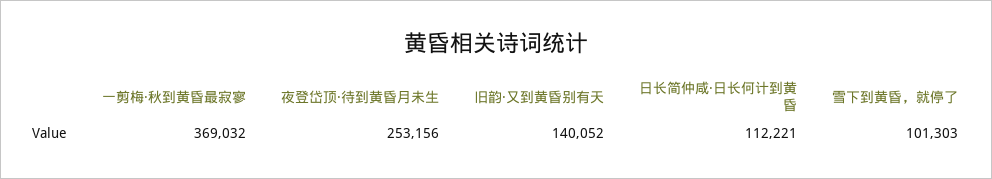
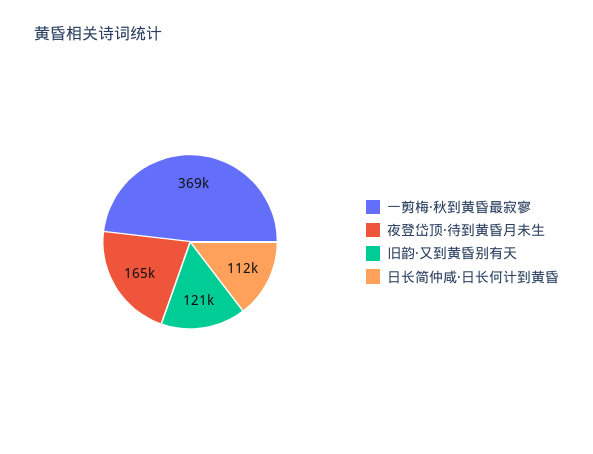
  {
    "一剪梅·秋到黄昏最寂寥": 369032,
-   "夜登岱顶·待到黄昏月未生": 253156,
+   "夜登岱顶·待到黄昏月未生": 165000,
-   "旧韵·又到黄昏别有天": 140052,
+   "旧韵·又到黄昏别有天": 121000,
-   "日长简仲咸·日长何计到黄昏": 112221,
+   "日长简仲咸·日长何计到黄昏": 112221
-   "雪下到黄昏，就停了": 101303
  }

